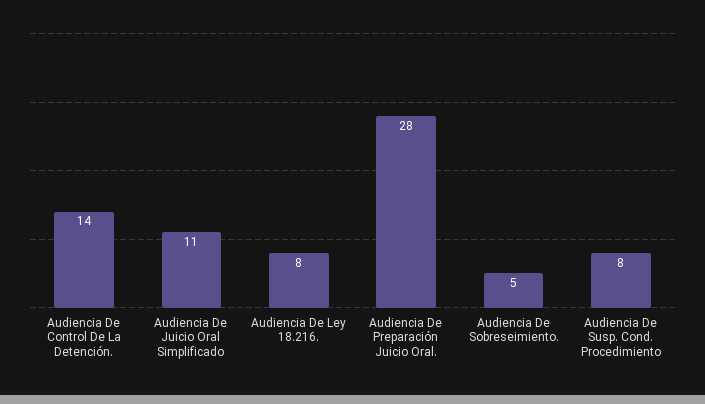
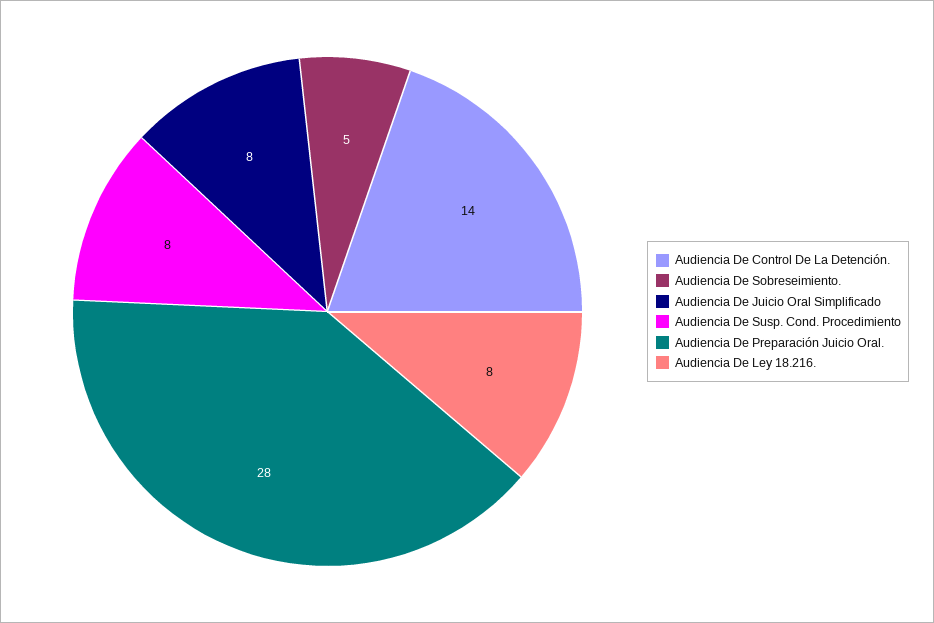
  {
    "Audiencia De Control De La Detención.": 14,
-   "Audiencia De Juicio Oral Simplificado": 11,
+   "Audiencia De Juicio Oral Simplificado": 8,
    "Audiencia De Ley 18.216.": 8,
    "Audiencia De Preparación Juicio Oral.": 28,
    "Audiencia De Sobreseimiento.": 5,
    "Audiencia De Susp. Cond. Procedimiento": 8
  }

